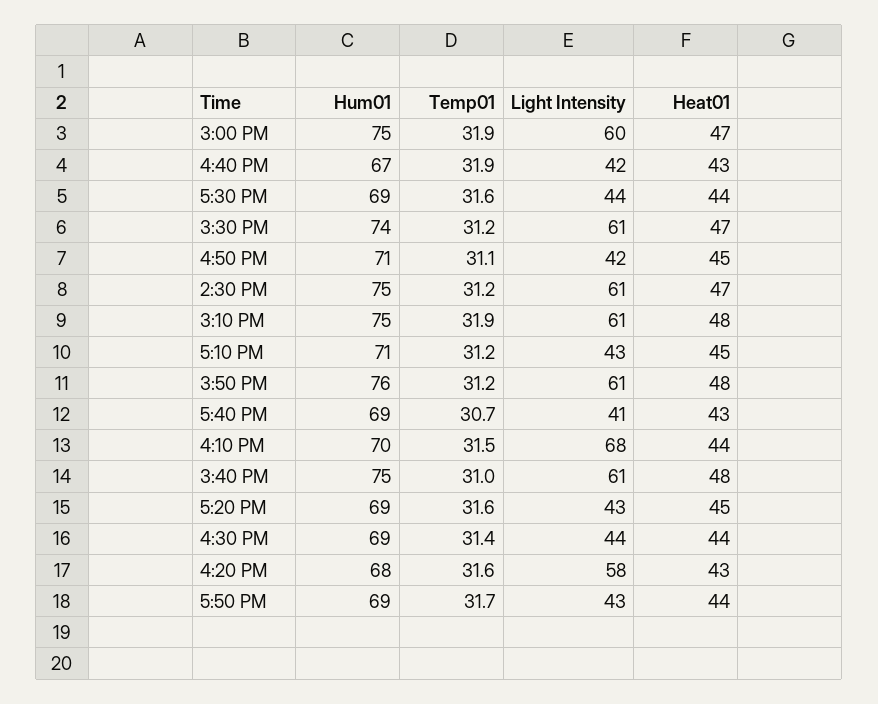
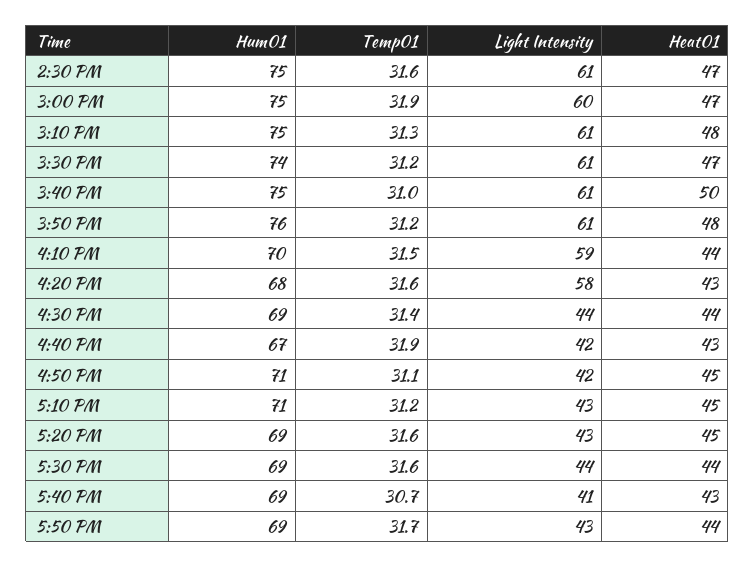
  {
    "Hum01": {
      "3:00 PM": 75,
      "4:40 PM": 67,
      "5:30 PM": 69,
      "3:30 PM": 74,
      "4:50 PM": 71,
      "2:30 PM": 75,
      "3:10 PM": 75,
      "5:10 PM": 71,
      "3:50 PM": 76,
      "5:40 PM": 69,
      "4:10 PM": 70,
      "3:40 PM": 75,
      "5:20 PM": 69,
      "4:30 PM": 69,
      "4:20 PM": 68,
      "5:50 PM": 69
    },
    "Temp01": {
      "3:00 PM": 31.9,
      "4:40 PM": 31.9,
      "5:30 PM": 31.6,
      "3:30 PM": 31.2,
      "4:50 PM": 31.1,
-     "2:30 PM": 31.2,
+     "2:30 PM": 31.6,
-     "3:10 PM": 31.9,
+     "3:10 PM": 31.3,
      "5:10 PM": 31.2,
      "3:50 PM": 31.2,
      "5:40 PM": 30.7,
      "4:10 PM": 31.5,
      "3:40 PM": 31,
      "5:20 PM": 31.6,
      "4:30 PM": 31.4,
      "4:20 PM": 31.6,
      "5:50 PM": 31.7
    },
    "Light Intensity": {
      "3:00 PM": 60,
      "4:40 PM": 42,
      "5:30 PM": 44,
      "3:30 PM": 61,
      "4:50 PM": 42,
      "2:30 PM": 61,
      "3:10 PM": 61,
      "5:10 PM": 43,
      "3:50 PM": 61,
      "5:40 PM": 41,
-     "4:10 PM": 68,
+     "4:10 PM": 59,
      "3:40 PM": 61,
      "5:20 PM": 43,
      "4:30 PM": 44,
      "4:20 PM": 58,
      "5:50 PM": 43
    },
    "Heat01": {
      "3:00 PM": 47,
      "4:40 PM": 43,
      "5:30 PM": 44,
      "3:30 PM": 47,
      "4:50 PM": 45,
      "2:30 PM": 47,
      "3:10 PM": 48,
      "5:10 PM": 45,
      "3:50 PM": 48,
      "5:40 PM": 43,
      "4:10 PM": 44,
-     "3:40 PM": 48,
+     "3:40 PM": 50,
      "5:20 PM": 45,
      "4:30 PM": 44,
      "4:20 PM": 43,
      "5:50 PM": 44
    }
  }

